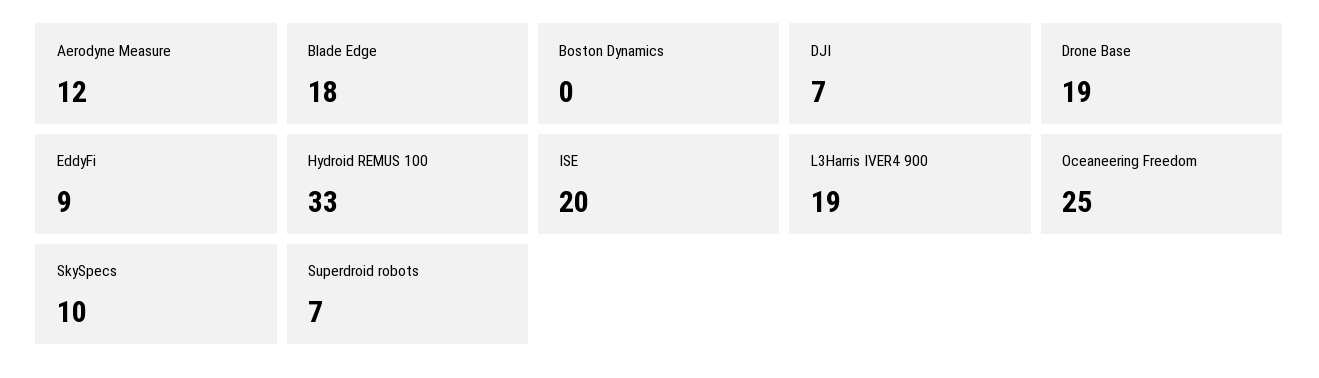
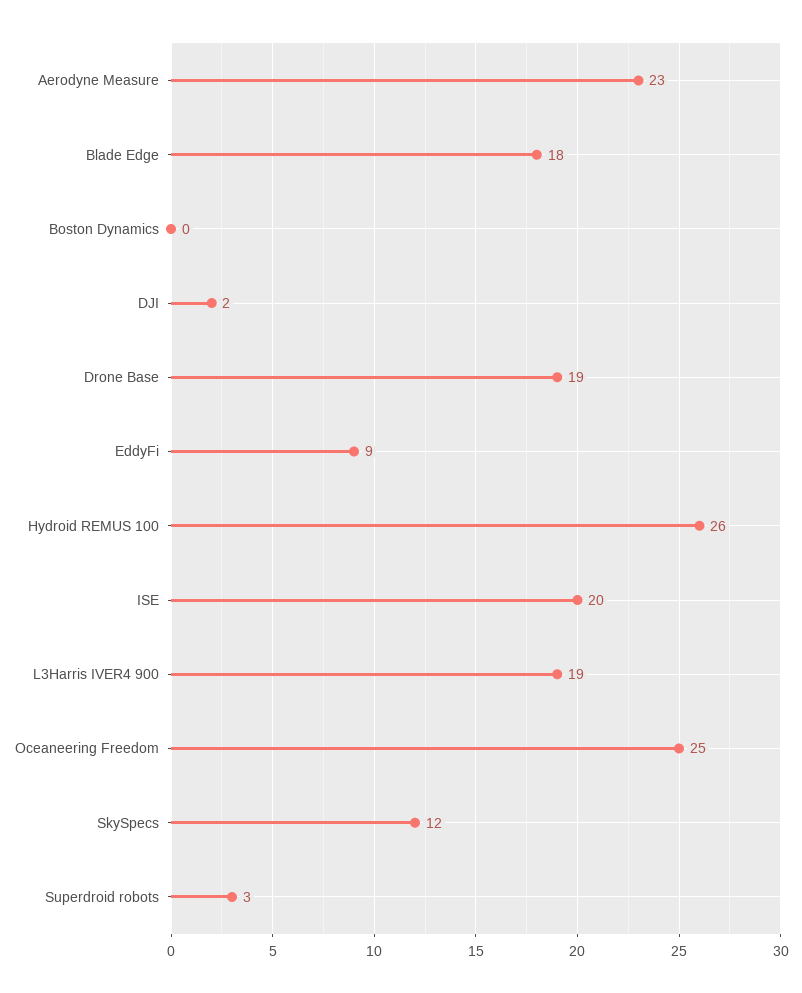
  {
-   "Aerodyne Measure": 12,
+   "Aerodyne Measure": 23,
    "Blade Edge": 18,
    "Boston Dynamics": 0,
-   "DJI": 7,
+   "DJI": 2,
    "Drone Base": 19,
    "EddyFi": 9,
-   "Hydroid REMUS 100": 33,
+   "Hydroid REMUS 100": 26,
    "ISE": 20,
    "L3Harris IVER4 900": 19,
    "Oceaneering Freedom": 25,
-   "SkySpecs": 10,
+   "SkySpecs": 12,
-   "Superdroid robots": 7
+   "Superdroid robots": 3
  }

